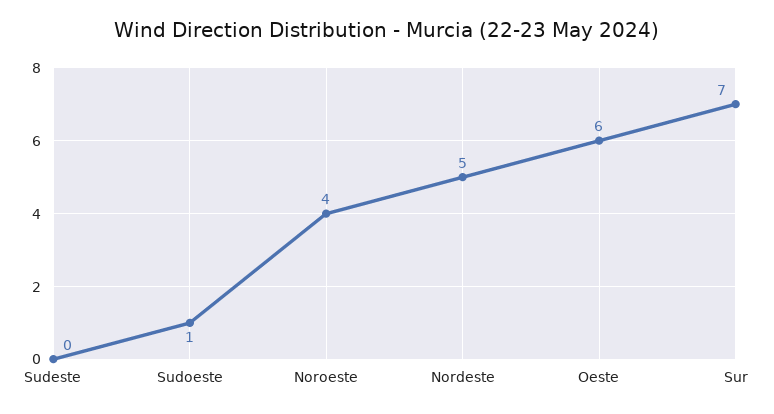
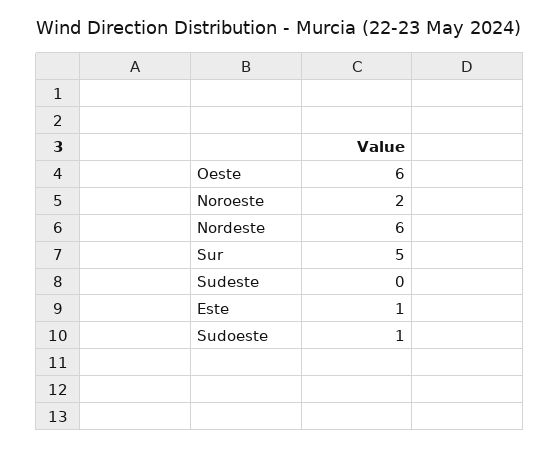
  {
    "Sudeste": 0,
    "Sudoeste": 1,
-   "Noroeste": 4,
+   "Noroeste": 2,
-   "Nordeste": 5,
+   "Nordeste": 6,
    "Oeste": 6,
-   "Sur": 7
+   "Sur": 5,
+   "Este": 1
  }

